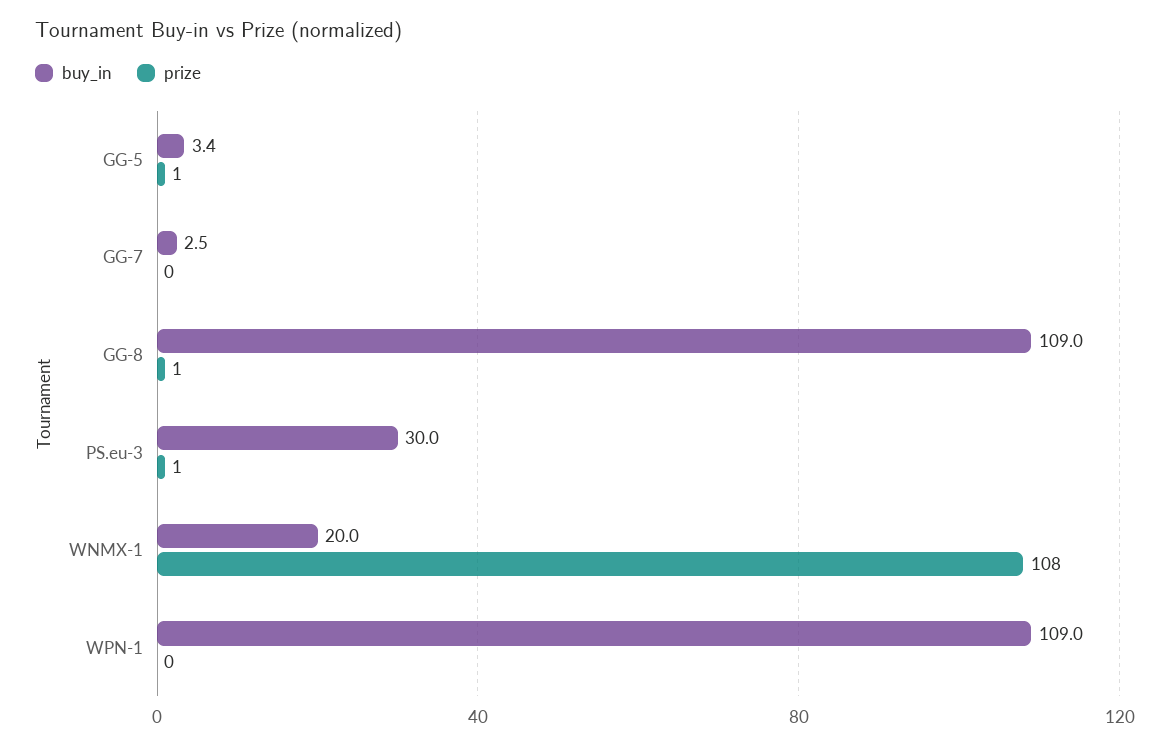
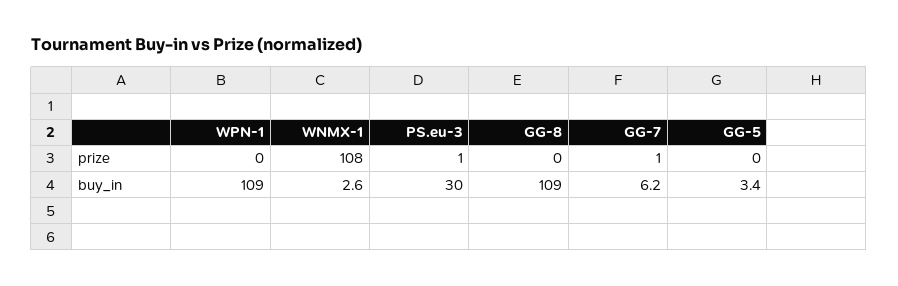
  {
    "buy_in": {
      "GG-5": 3.4,
-     "GG-7": 2.5,
+     "GG-7": 6.2,
      "GG-8": 109,
      "PS.eu-3": 30,
-     "WNMX-1": 20,
+     "WNMX-1": 2.6,
      "WPN-1": 109
    },
    "prize": {
-     "GG-5": 1,
+     "GG-5": 0,
-     "GG-7": 0,
+     "GG-7": 1,
-     "GG-8": 1,
+     "GG-8": 0,
      "PS.eu-3": 1,
      "WNMX-1": 108,
      "WPN-1": 0
    }
  }

